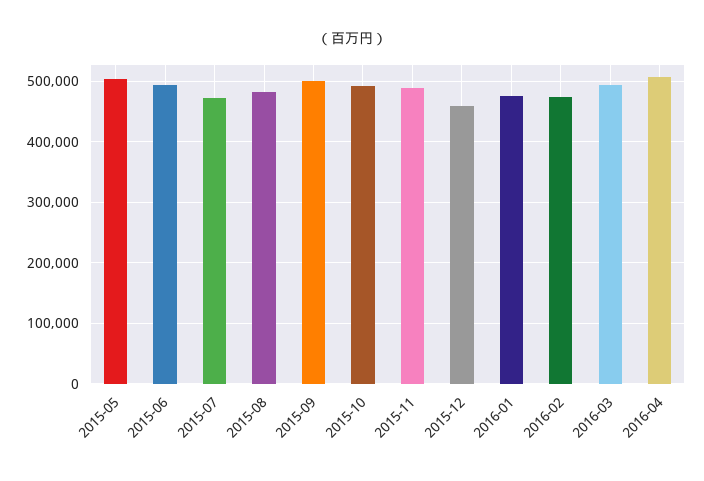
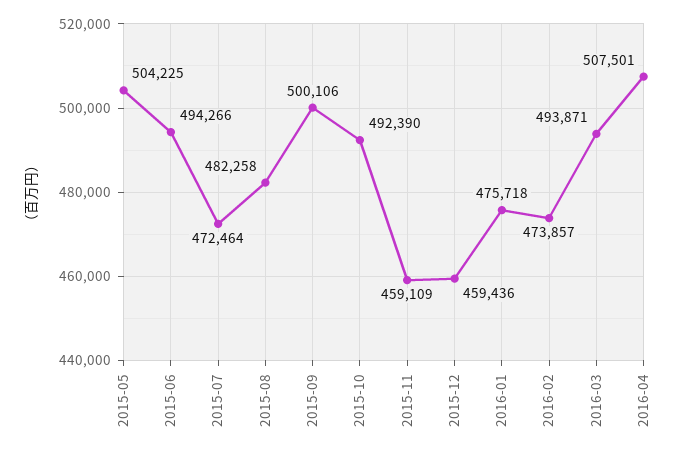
  {
    "2015-05": 504225,
    "2015-06": 494266,
    "2015-07": 472464,
    "2015-08": 482258,
    "2015-09": 500106,
    "2015-10": 492390,
-   "2015-11": 490000,
+   "2015-11": 459109,
    "2015-12": 459436,
    "2016-01": 475718,
    "2016-02": 473857,
    "2016-03": 493871,
    "2016-04": 507501
  }

